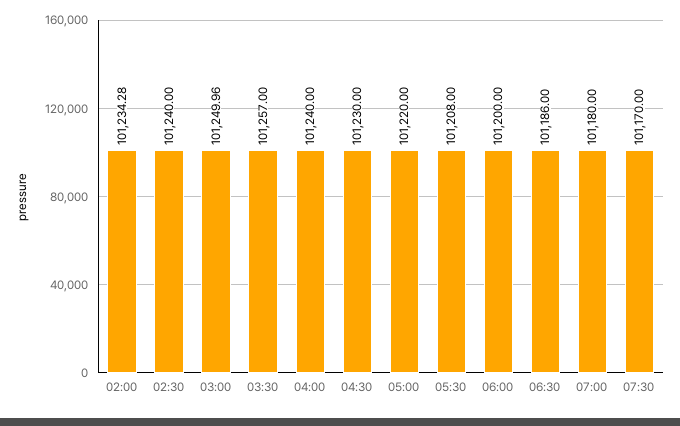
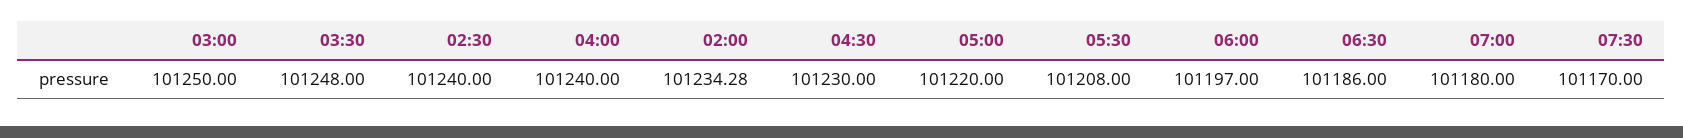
  {
    "02:00": 101234.28,
    "02:30": 101240,
-   "03:00": 101249.96,
+   "03:00": 101250,
-   "03:30": 101257,
+   "03:30": 101248,
    "04:00": 101240,
    "04:30": 101230,
    "05:00": 101220,
    "05:30": 101208,
-   "06:00": 101200,
+   "06:00": 101197,
    "06:30": 101186,
    "07:00": 101180,
    "07:30": 101170
  }

